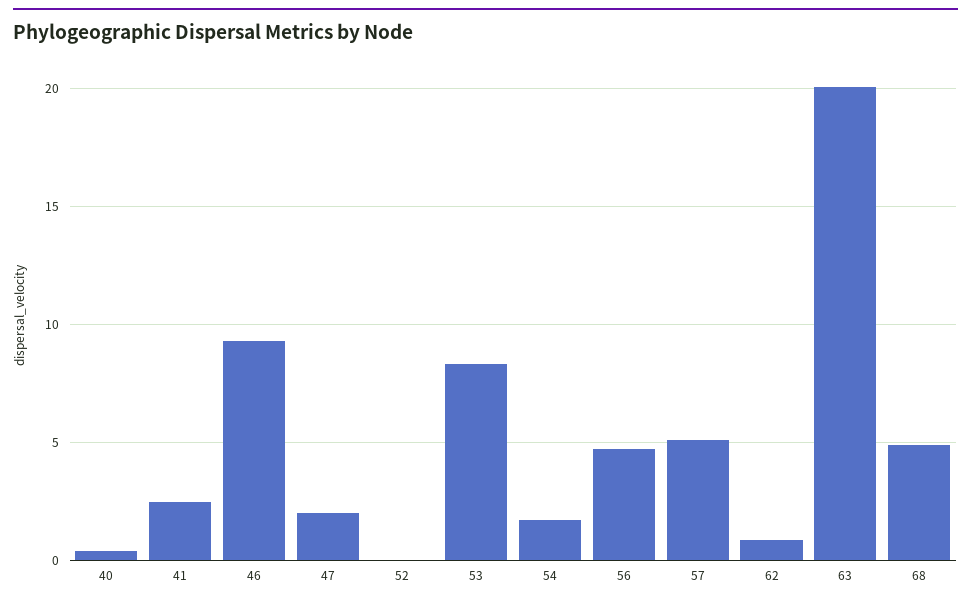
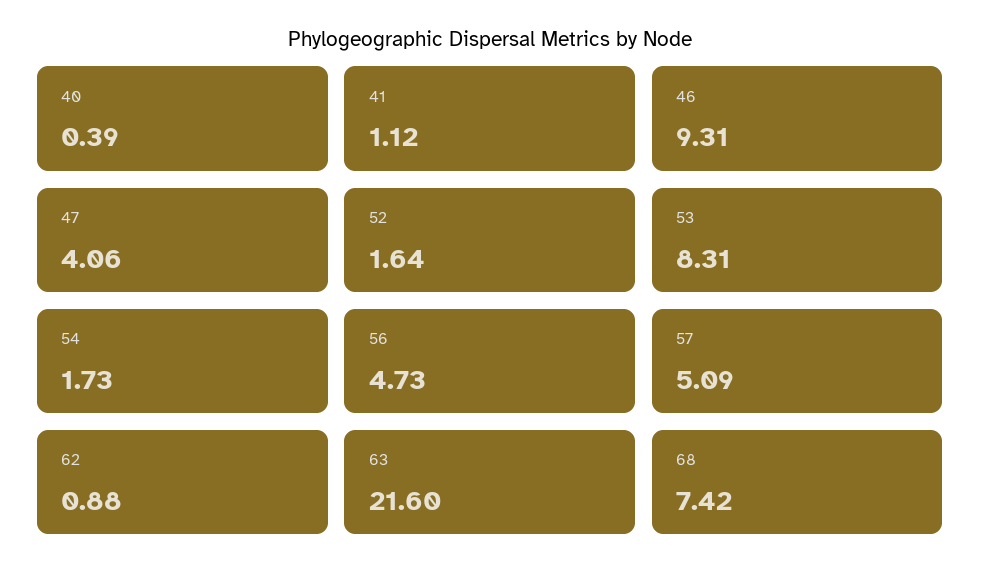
  {
    "40": 0.39,
-   "41": 2.5,
+   "41": 1.12,
    "46": 9.31,
-   "47": 2,
+   "47": 4.06,
-   "52": 0,
+   "52": 1.64,
    "53": 8.31,
    "54": 1.73,
    "56": 4.73,
    "57": 5.09,
    "62": 0.88,
-   "63": 20,
+   "63": 21.6,
-   "68": 5
+   "68": 7.42
  }

